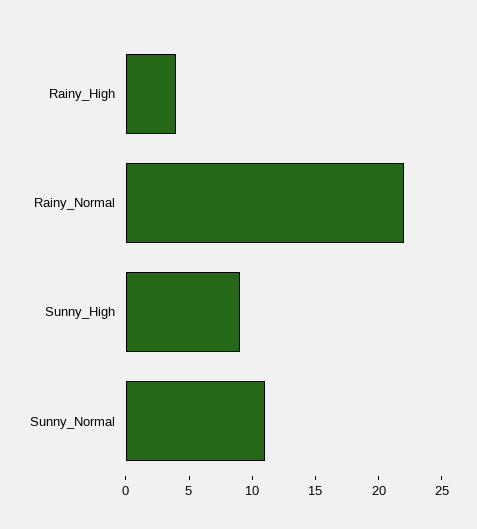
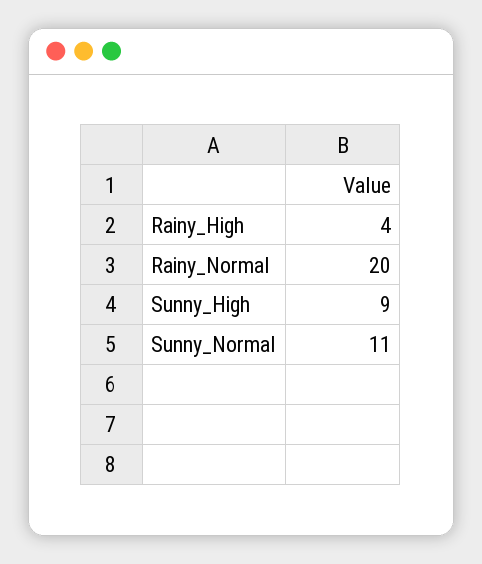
  {
    "Rainy_High": 4,
-   "Rainy_Normal": 22,
+   "Rainy_Normal": 20,
    "Sunny_High": 9,
    "Sunny_Normal": 11
  }

